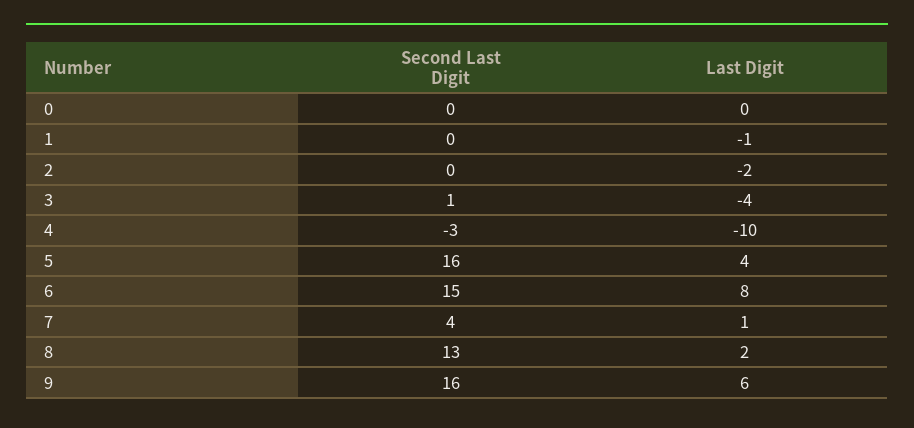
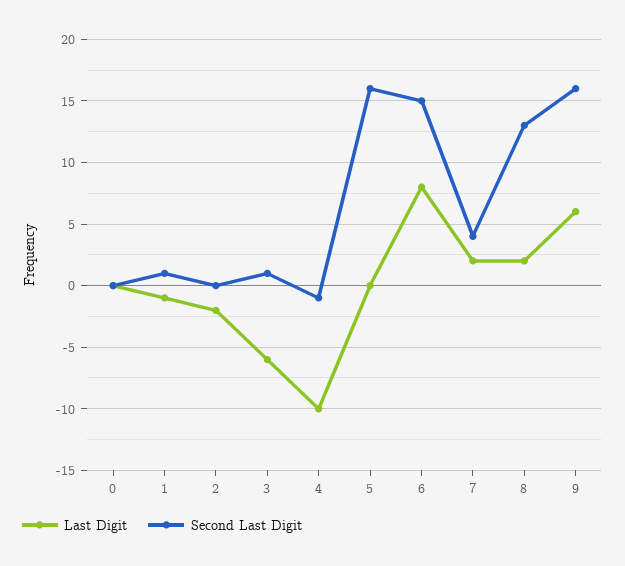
  {
    "Second Last Digit": {
      "0": 0,
-     "1": 0,
+     "1": 1,
      "2": 0,
      "3": 1,
-     "4": -3,
+     "4": -1,
      "5": 16,
      "6": 15,
      "7": 4,
      "8": 13,
      "9": 16
    },
    "Last Digit": {
      "0": 0,
      "1": -1,
      "2": -2,
-     "3": -4,
+     "3": -6,
      "4": -10,
-     "5": 4,
+     "5": 0,
      "6": 8,
-     "7": 1,
+     "7": 2,
      "8": 2,
      "9": 6
    }
  }

